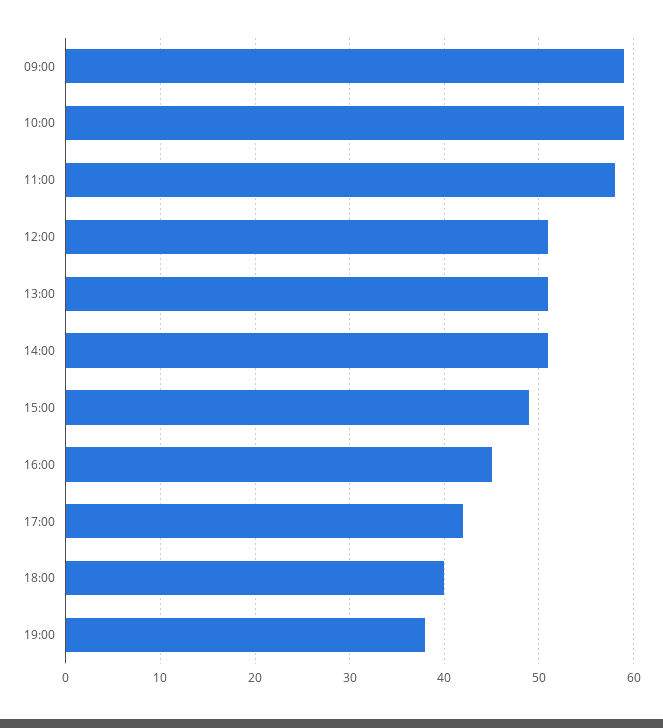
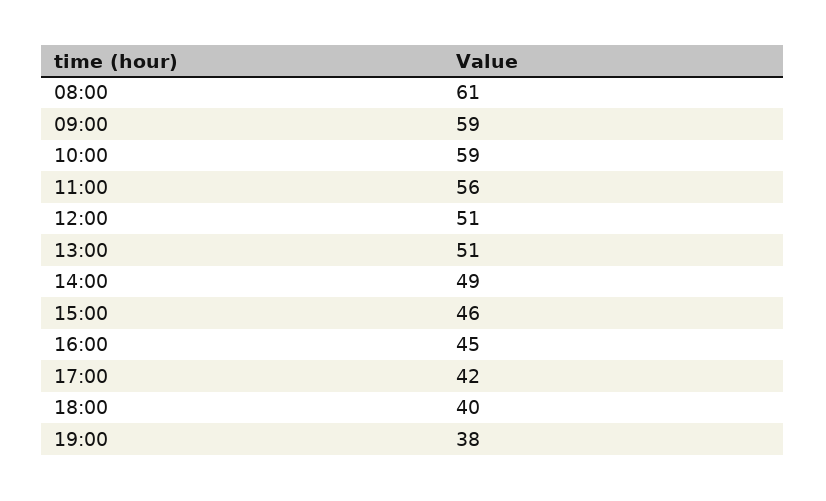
  {
    "09:00": 59,
    "10:00": 59,
-   "11:00": 58,
+   "11:00": 56,
    "12:00": 51,
    "13:00": 51,
-   "14:00": 51,
+   "14:00": 49,
-   "15:00": 49,
+   "15:00": 46,
    "16:00": 45,
    "17:00": 42,
    "18:00": 40,
-   "19:00": 38
+   "19:00": 38,
+   "08:00": 61
  }

